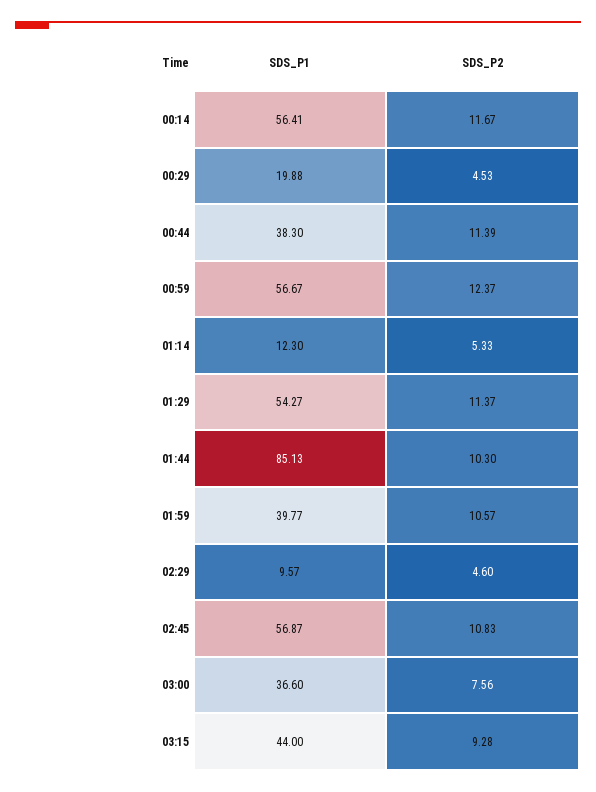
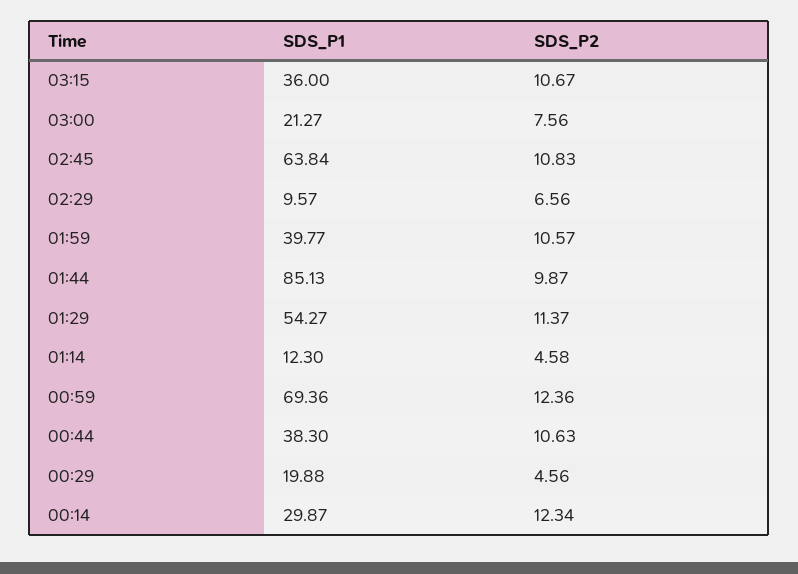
  {
    "SDS_P1": {
-     "00:14": 56.41,
+     "00:14": 29.87,
      "00:29": 19.88,
      "00:44": 38.3,
-     "00:59": 56.67,
+     "00:59": 69.36,
      "01:14": 12.3,
      "01:29": 54.27,
      "01:44": 85.13,
      "01:59": 39.77,
      "02:29": 9.57,
-     "02:45": 56.87,
+     "02:45": 63.84,
-     "03:00": 36.6,
+     "03:00": 21.27,
-     "03:15": 44
+     "03:15": 36
    },
    "SDS_P2": {
-     "00:14": 11.67,
+     "00:14": 12.34,
-     "00:29": 4.53,
+     "00:29": 4.56,
-     "00:44": 11.39,
+     "00:44": 10.63,
-     "00:59": 12.37,
+     "00:59": 12.36,
-     "01:14": 5.33,
+     "01:14": 4.58,
      "01:29": 11.37,
-     "01:44": 10.3,
+     "01:44": 9.87,
      "01:59": 10.57,
-     "02:29": 4.6,
+     "02:29": 6.56,
      "02:45": 10.83,
      "03:00": 7.56,
-     "03:15": 9.28
+     "03:15": 10.67
    }
  }

